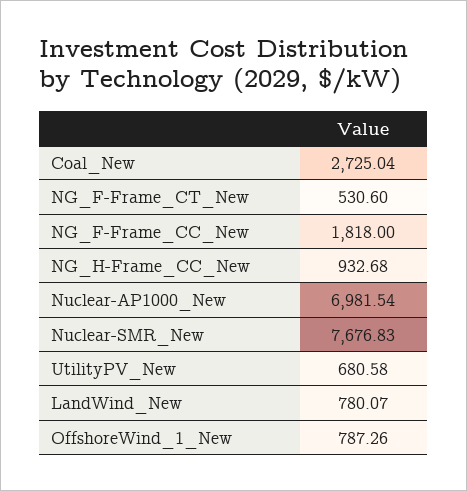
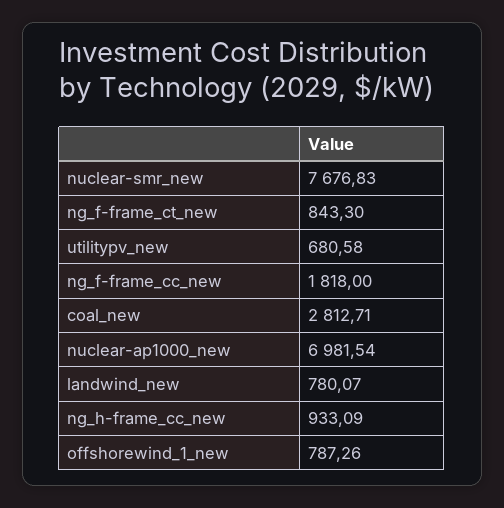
  {
-   "Coal_New": 2725.04,
+   "Coal_New": 2812.71,
-   "NG_F-Frame_CT_New": 530.6,
+   "NG_F-Frame_CT_New": 843.3,
    "NG_F-Frame_CC_New": 1818,
-   "NG_H-Frame_CC_New": 932.68,
+   "NG_H-Frame_CC_New": 933.09,
    "Nuclear-AP1000_New": 6981.54,
    "Nuclear-SMR_New": 7676.83,
    "UtilityPV_New": 680.58,
    "LandWind_New": 780.07,
    "OffshoreWind_1_New": 787.26
  }

